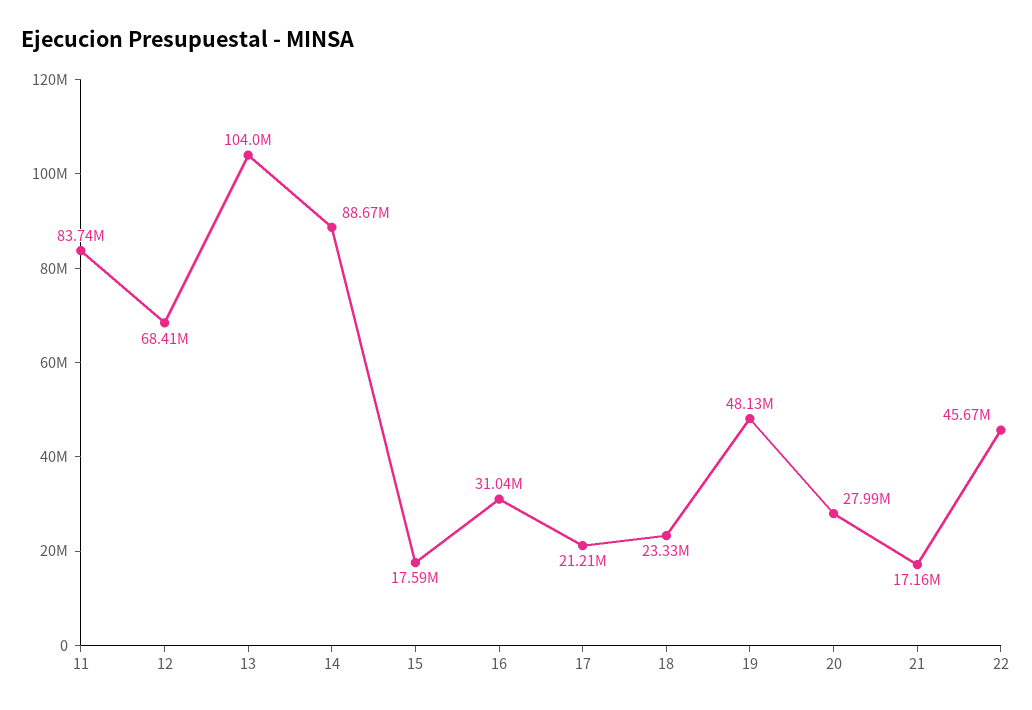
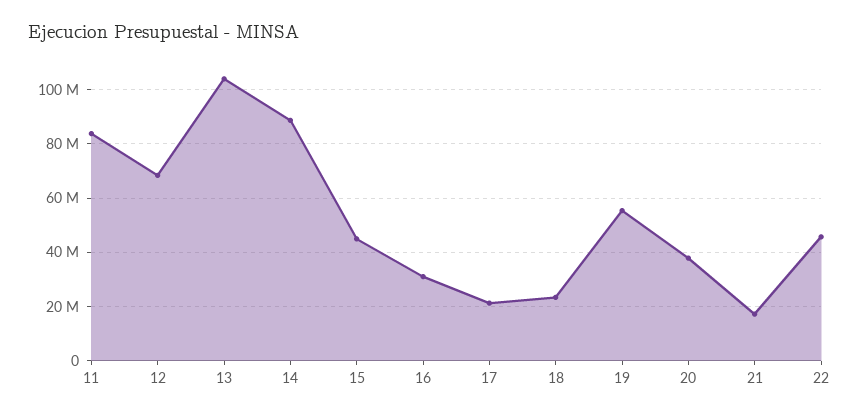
  {
    "11": 83740000,
    "12": 68410000,
    "13": 104000000,
    "14": 88670000,
-   "15": 17590000,
+   "15": 45000000,
    "16": 31040000,
    "17": 21210000,
    "18": 23330000,
-   "19": 48130000,
+   "19": 55000000,
-   "20": 27990000,
+   "20": 37500000,
    "21": 17160000,
    "22": 45670000
  }

